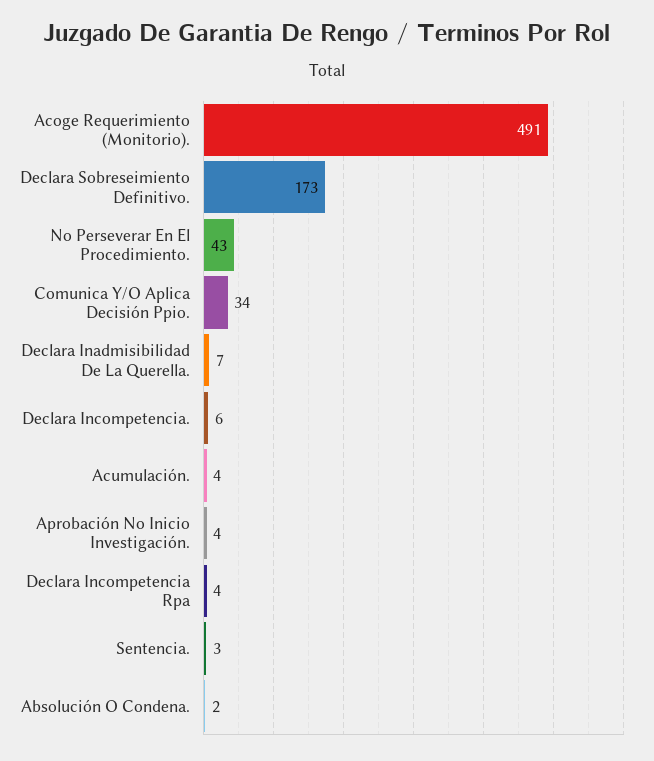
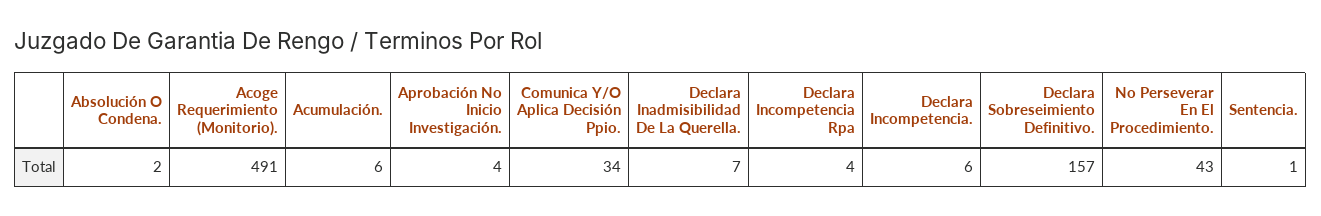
  {
    "Acoge Requerimiento (Monitorio).": 491,
-   "Declara Sobreseimiento Definitivo.": 173,
+   "Declara Sobreseimiento Definitivo.": 157,
    "No Perseverar En El Procedimiento.": 43,
    "Comunica Y/O Aplica Decisión Ppio.": 34,
    "Declara Inadmisibilidad De La Querella.": 7,
    "Declara Incompetencia.": 6,
-   "Acumulación.": 4,
+   "Acumulación.": 6,
    "Aprobación No Inicio Investigación.": 4,
    "Declara Incompetencia Rpa": 4,
-   "Sentencia.": 3,
+   "Sentencia.": 1,
    "Absolución O Condena.": 2
  }

